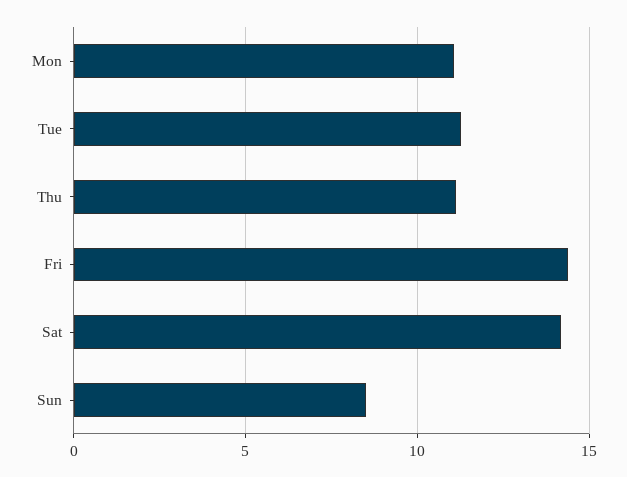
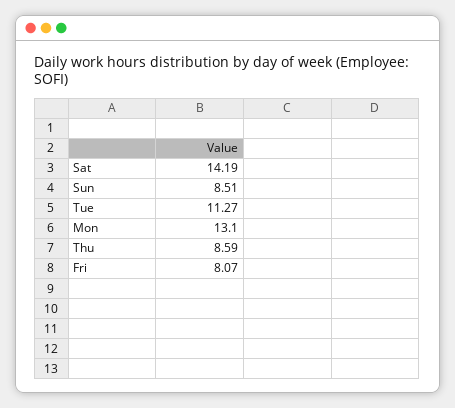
  {
-   "Mon": 11,
+   "Mon": 13.1,
    "Tue": 11.27,
-   "Thu": 11,
+   "Thu": 8.59,
-   "Fri": 14.5,
+   "Fri": 8.07,
    "Sat": 14.19,
    "Sun": 8.51
  }

